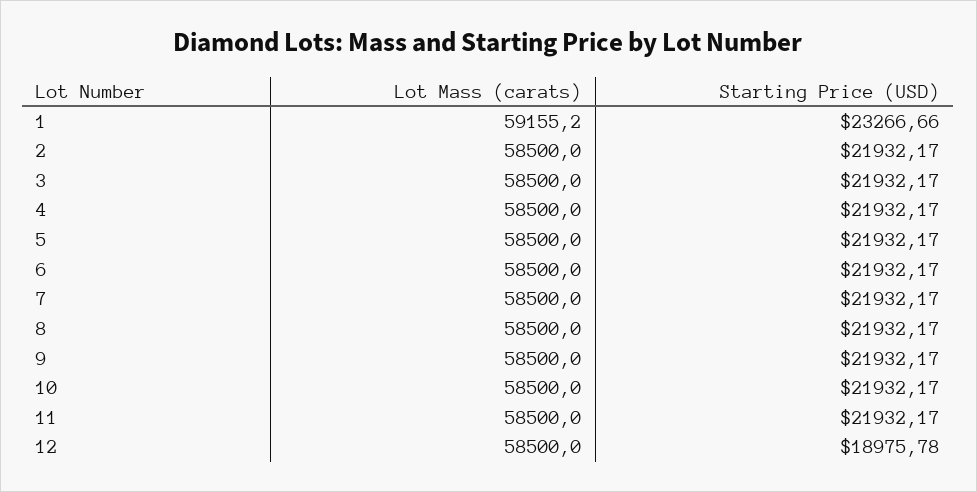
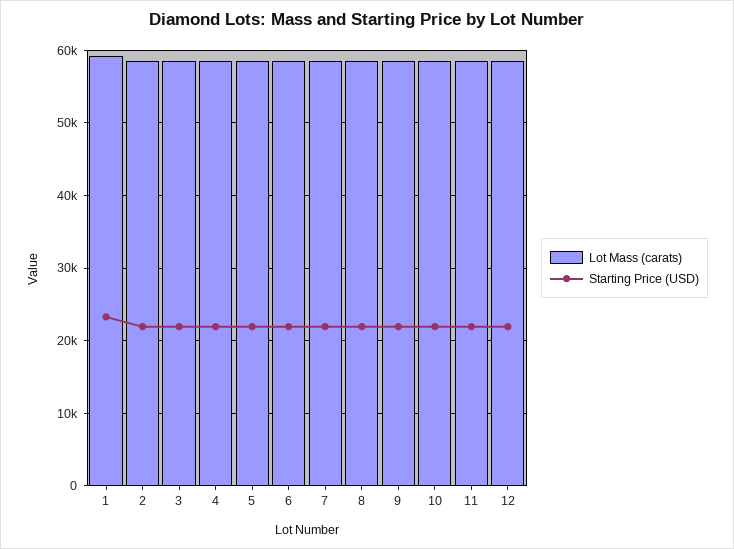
  {
    "Lot Mass (carats)": {
      "1": 59155.2,
      "2": 58500,
      "3": 58500,
      "4": 58500,
      "5": 58500,
      "6": 58500,
      "7": 58500,
      "8": 58500,
      "9": 58500,
      "10": 58500,
      "11": 58500,
      "12": 58500
    },
    "Starting Price (USD)": {
      "1": 23266.66,
      "2": 21932.17,
      "3": 21932.17,
      "4": 21932.17,
      "5": 21932.17,
      "6": 21932.17,
      "7": 21932.17,
      "8": 21932.17,
      "9": 21932.17,
      "10": 21932.17,
      "11": 21932.17,
-     "12": 18975.78
+     "12": 22000
    }
  }

